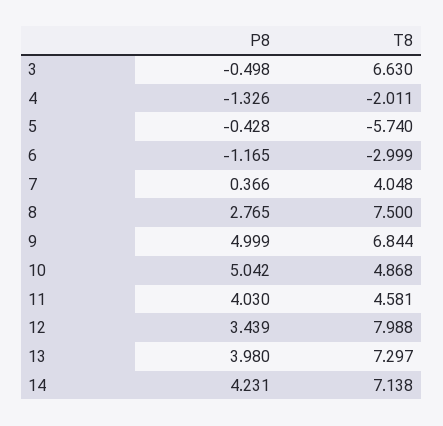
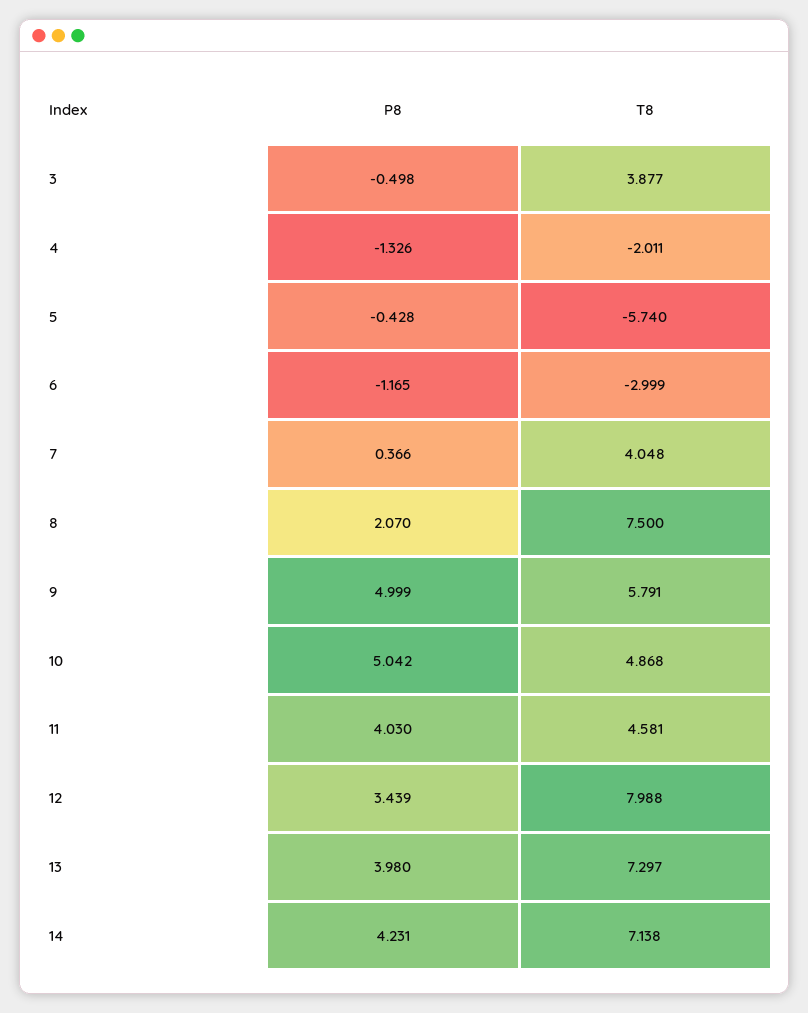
  {
    "P8": {
      "3": -0.498,
      "4": -1.326,
      "5": -0.428,
      "6": -1.165,
      "7": 0.366,
-     "8": 2.765,
+     "8": 2.07,
      "9": 4.999,
      "10": 5.042,
      "11": 4.03,
      "12": 3.439,
      "13": 3.98,
      "14": 4.231
    },
    "T8": {
-     "3": 6.63,
+     "3": 3.877,
      "4": -2.011,
      "5": -5.74,
      "6": -2.999,
      "7": 4.048,
      "8": 7.5,
-     "9": 6.844,
+     "9": 5.791,
      "10": 4.868,
      "11": 4.581,
      "12": 7.988,
      "13": 7.297,
      "14": 7.138
    }
  }

